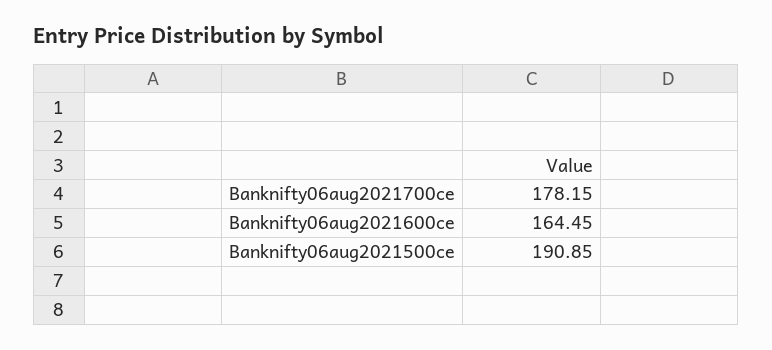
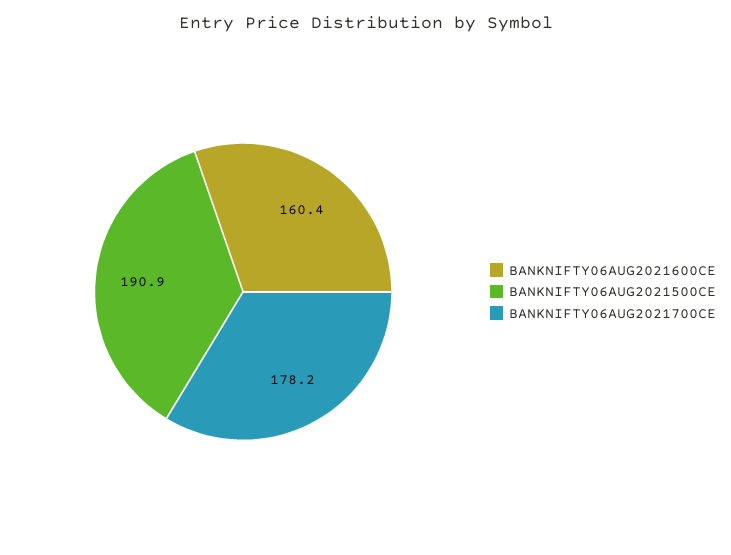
  {
    "Banknifty06aug2021700ce": 178.15,
-   "Banknifty06aug2021600ce": 164.45,
+   "Banknifty06aug2021600ce": 160.4,
    "Banknifty06aug2021500ce": 190.85
  }

